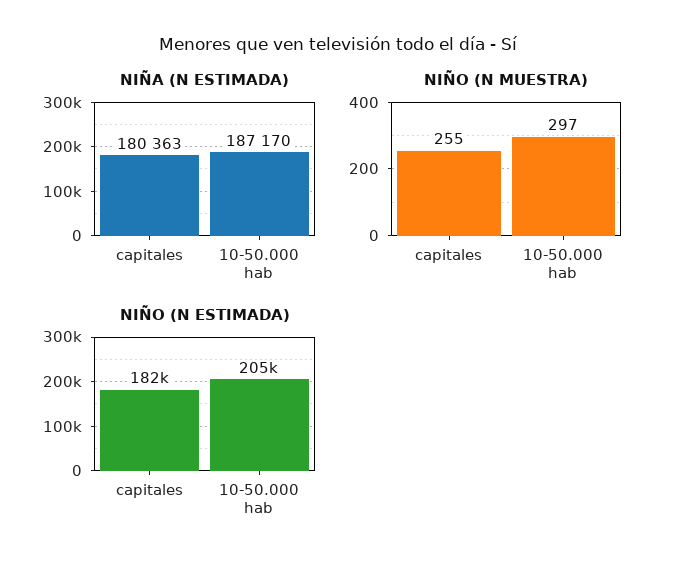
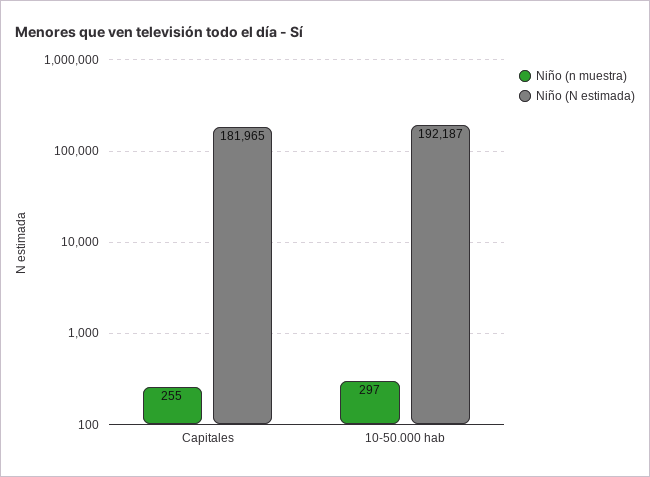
  {
-   "NIÑA (N ESTIMADA)": {
-     "capitales": 180363,
-     "10-50.000 hab": 187170
-   },
    "NIÑO (N MUESTRA)": {
      "capitales": 255,
      "10-50.000 hab": 297
    },
    "NIÑO (N ESTIMADA)": {
      "capitales": 181965,
-     "10-50.000 hab": 205000
+     "10-50.000 hab": 192187
    }
  }

